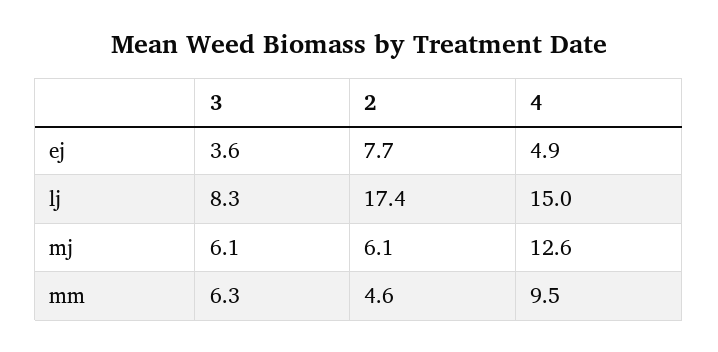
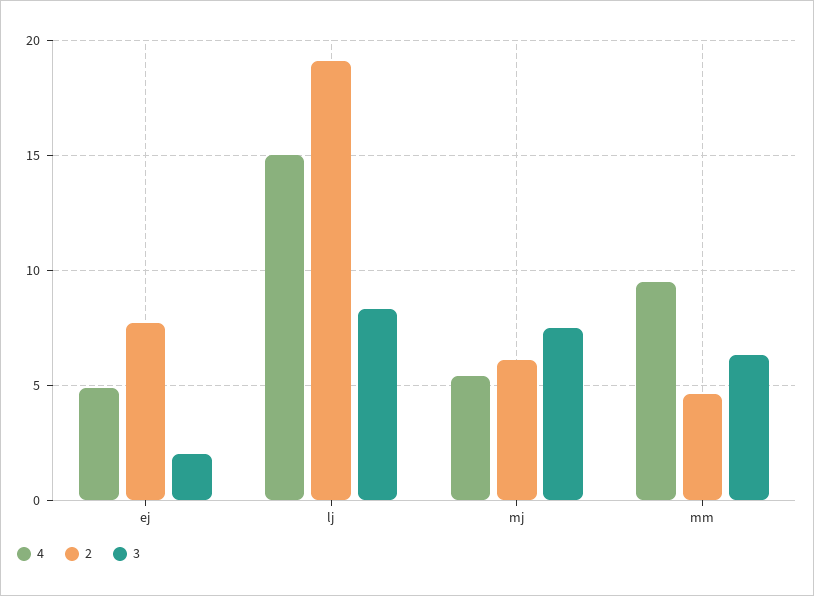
  {
    "3": {
-     "ej": 3.6,
+     "ej": 2,
      "lj": 8.3,
-     "mj": 6.1,
+     "mj": 7.5,
      "mm": 6.3
    },
    "2": {
      "ej": 7.7,
-     "lj": 17.4,
+     "lj": 19,
      "mj": 6.1,
      "mm": 4.6
    },
    "4": {
      "ej": 4.9,
      "lj": 15,
-     "mj": 12.6,
+     "mj": 5.5,
      "mm": 9.5
    }
  }

